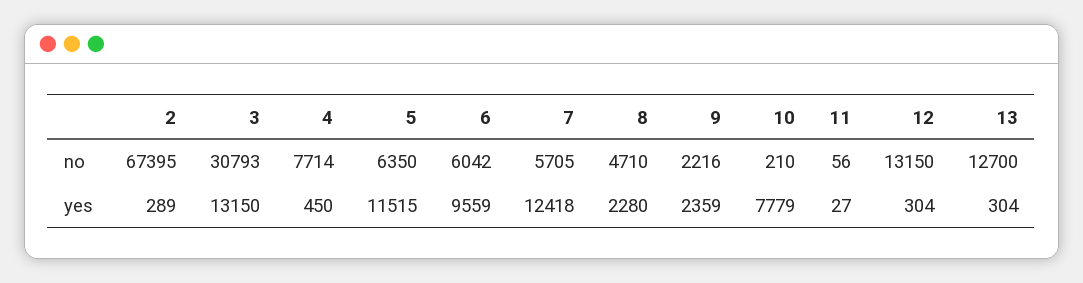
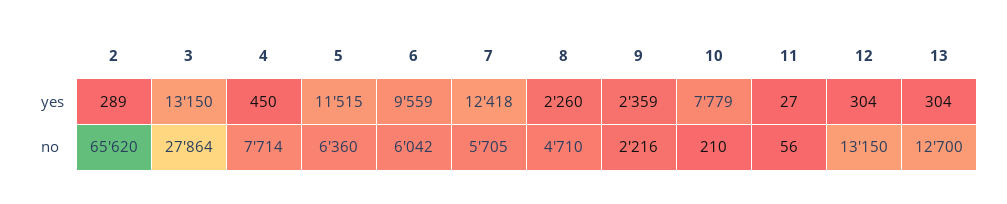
  {
    "2": {
-     "no": 67395,
+     "no": 65620,
      "yes": 289
    },
    "3": {
-     "no": 30793,
+     "no": 27864,
      "yes": 13150
    },
    "4": {
      "no": 7714,
      "yes": 450
    },
    "5": {
-     "no": 6350,
+     "no": 6360,
      "yes": 11515
    },
    "6": {
      "no": 6042,
      "yes": 9559
    },
    "7": {
      "no": 5705,
      "yes": 12418
    },
    "8": {
      "no": 4710,
-     "yes": 2280
+     "yes": 2260
    },
    "9": {
      "no": 2216,
      "yes": 2359
    },
    "10": {
      "no": 210,
      "yes": 7779
    },
    "11": {
      "no": 56,
      "yes": 27
    },
    "12": {
      "no": 13150,
      "yes": 304
    },
    "13": {
      "no": 12700,
      "yes": 304
    }
  }

